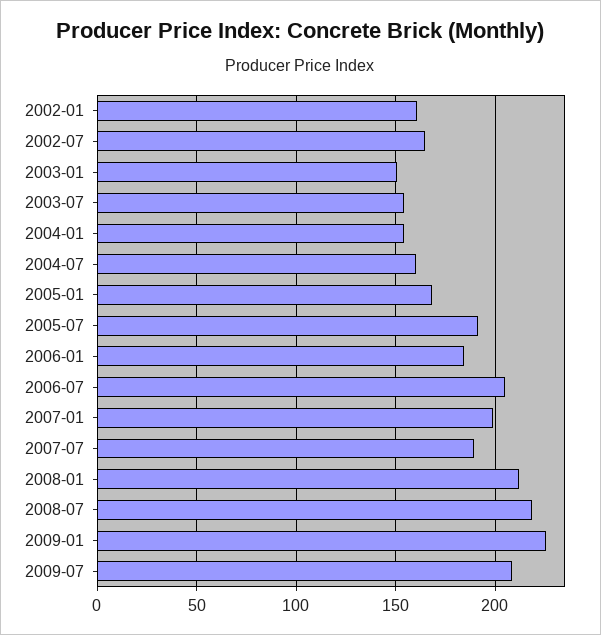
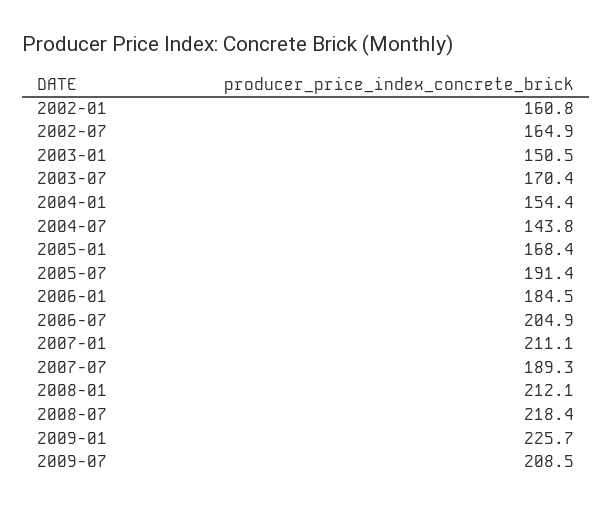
  {
    "2002-01": 160.8,
    "2002-07": 164.9,
    "2003-01": 150.5,
-   "2003-07": 155,
+   "2003-07": 170.4,
    "2004-01": 154.4,
-   "2004-07": 160,
+   "2004-07": 143.8,
    "2005-01": 168.4,
    "2005-07": 191.4,
    "2006-01": 184.5,
    "2006-07": 204.9,
-   "2007-01": 200,
+   "2007-01": 211.1,
    "2007-07": 189.3,
    "2008-01": 212.1,
    "2008-07": 218.4,
    "2009-01": 225.7,
    "2009-07": 208.5
  }

